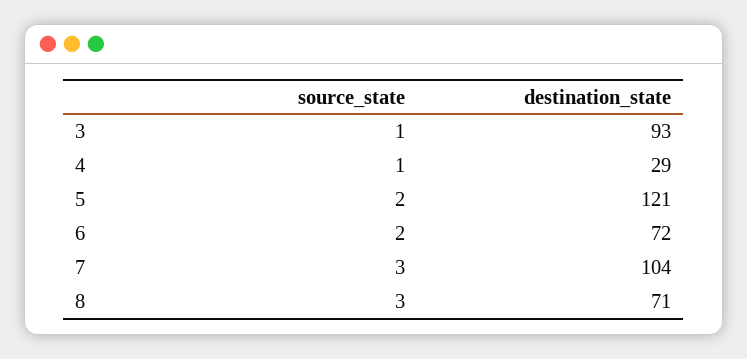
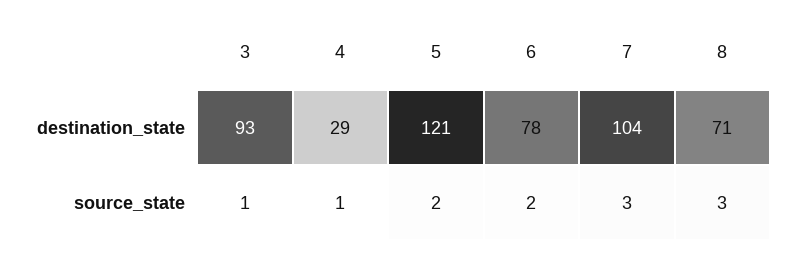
  {
    "source_state": {
      "3": 1,
      "4": 1,
      "5": 2,
      "6": 2,
      "7": 3,
      "8": 3
    },
    "destination_state": {
      "3": 93,
      "4": 29,
      "5": 121,
-     "6": 72,
+     "6": 78,
      "7": 104,
      "8": 71
    }
  }

